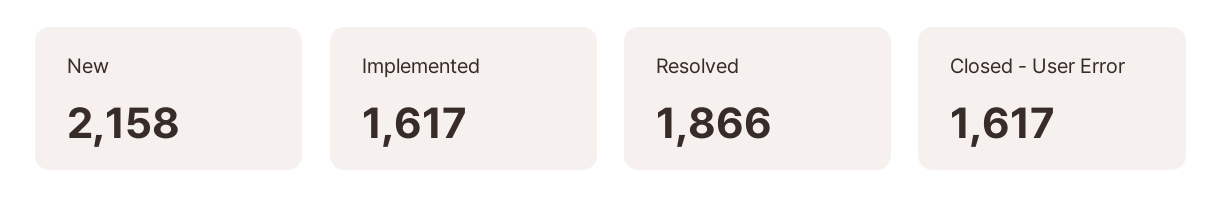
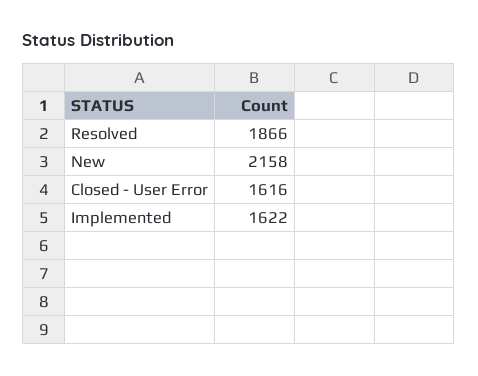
  {
    "New": 2158,
-   "Implemented": 1617,
+   "Implemented": 1622,
    "Resolved": 1866,
-   "Closed - User Error": 1617
+   "Closed - User Error": 1616
  }

